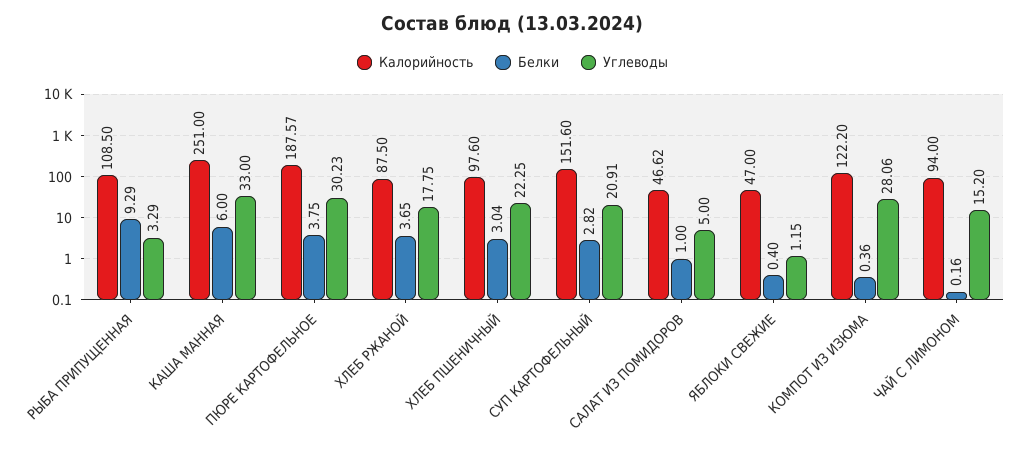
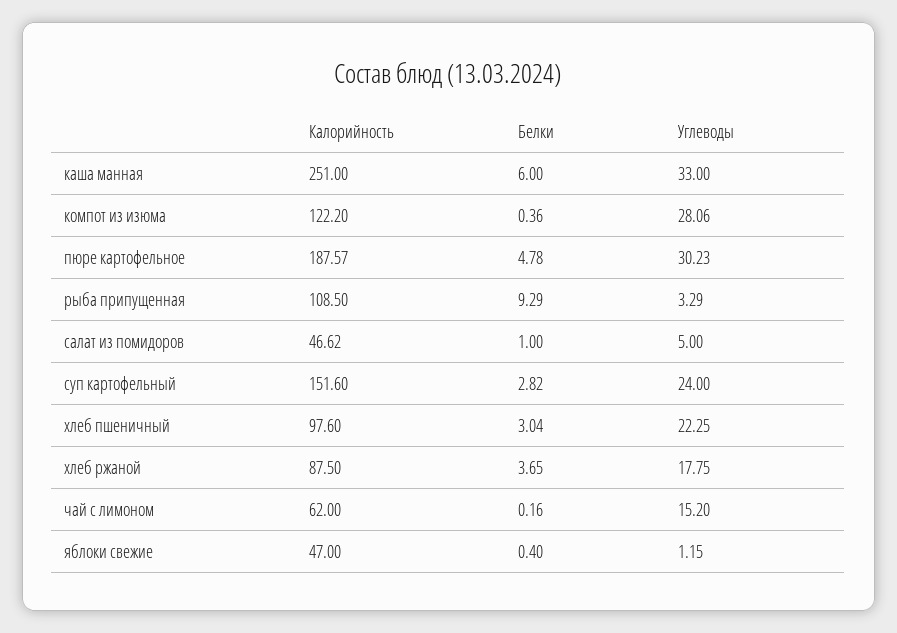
  {
    "Калорийность": {
      "РЫБА ПРИПУЩЕННАЯ": 108.5,
      "КАША МАННАЯ": 251,
      "ПЮРЕ КАРТОФЕЛЬНОЕ": 187.57,
      "ХЛЕБ РЖАНОЙ": 87.5,
      "ХЛЕБ ПШЕНИЧНЫЙ": 97.6,
      "СУП КАРТОФЕЛЬНЫЙ": 151.6,
      "САЛАТ ИЗ ПОМИДОРОВ": 46.62,
      "ЯБЛОКИ СВЕЖИЕ": 47,
      "КОМПОТ ИЗ ИЗЮМА": 122.2,
-     "ЧАЙ С ЛИМОНОМ": 94
+     "ЧАЙ С ЛИМОНОМ": 62
    },
    "Белки": {
      "РЫБА ПРИПУЩЕННАЯ": 9.29,
      "КАША МАННАЯ": 6,
-     "ПЮРЕ КАРТОФЕЛЬНОЕ": 3.75,
+     "ПЮРЕ КАРТОФЕЛЬНОЕ": 4.78,
      "ХЛЕБ РЖАНОЙ": 3.65,
      "ХЛЕБ ПШЕНИЧНЫЙ": 3.04,
      "СУП КАРТОФЕЛЬНЫЙ": 2.82,
      "САЛАТ ИЗ ПОМИДОРОВ": 1,
      "ЯБЛОКИ СВЕЖИЕ": 0.4,
      "КОМПОТ ИЗ ИЗЮМА": 0.36,
      "ЧАЙ С ЛИМОНОМ": 0.16
    },
    "Углеводы": {
      "РЫБА ПРИПУЩЕННАЯ": 3.29,
      "КАША МАННАЯ": 33,
      "ПЮРЕ КАРТОФЕЛЬНОЕ": 30.23,
      "ХЛЕБ РЖАНОЙ": 17.75,
      "ХЛЕБ ПШЕНИЧНЫЙ": 22.25,
-     "СУП КАРТОФЕЛЬНЫЙ": 20.91,
+     "СУП КАРТОФЕЛЬНЫЙ": 24,
      "САЛАТ ИЗ ПОМИДОРОВ": 5,
      "ЯБЛОКИ СВЕЖИЕ": 1.15,
      "КОМПОТ ИЗ ИЗЮМА": 28.06,
      "ЧАЙ С ЛИМОНОМ": 15.2
    }
  }

